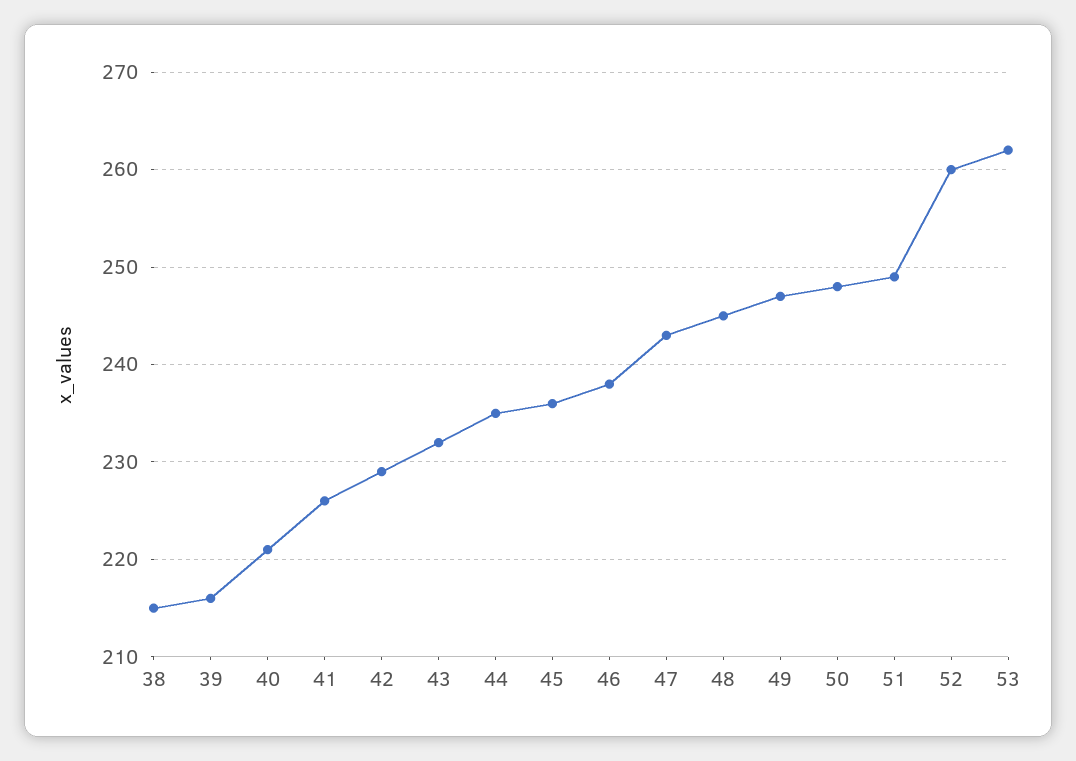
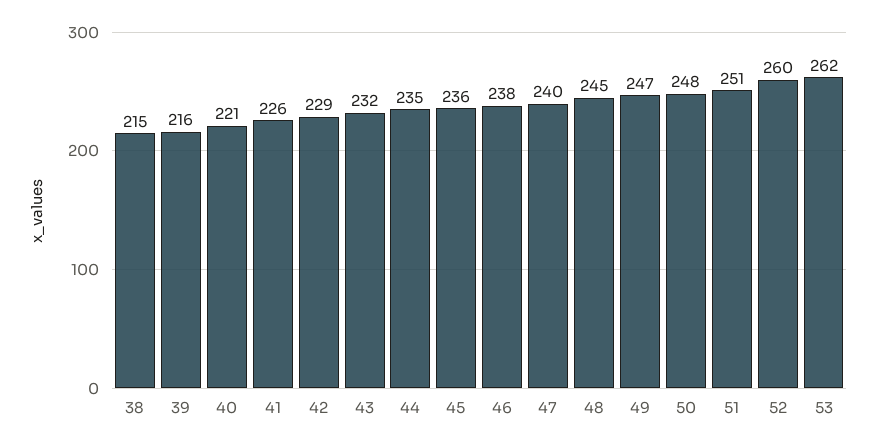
  {
    "38": 215,
    "39": 216,
    "40": 221,
    "41": 226,
    "42": 229,
    "43": 232,
    "44": 235,
    "45": 236,
    "46": 238,
-   "47": 243,
+   "47": 240,
    "48": 245,
    "49": 247,
    "50": 248,
-   "51": 249,
+   "51": 251,
    "52": 260,
    "53": 262
  }

